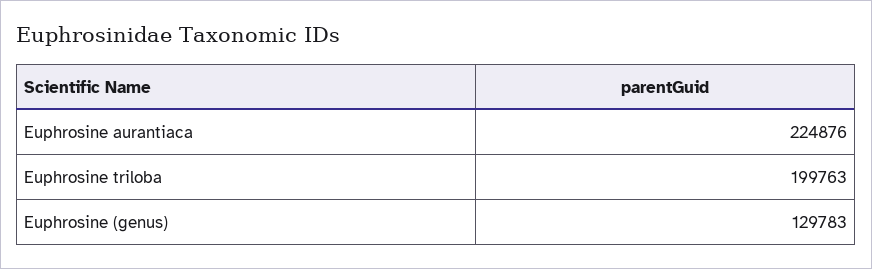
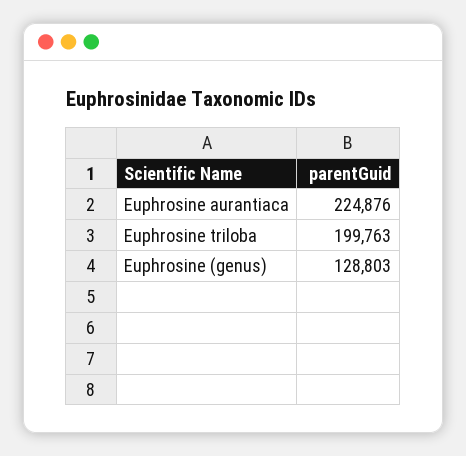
  {
    "Euphrosine aurantiaca": 224876,
    "Euphrosine triloba": 199763,
-   "Euphrosine (genus)": 129783
+   "Euphrosine (genus)": 128803
  }

